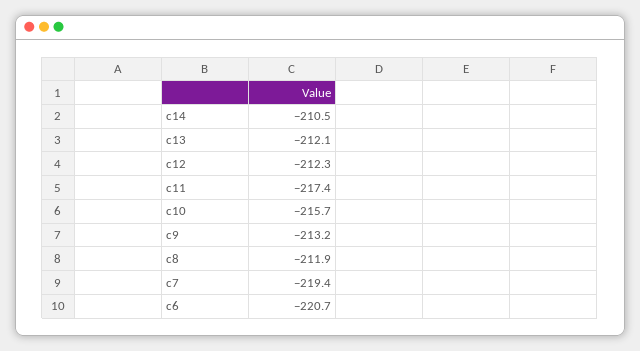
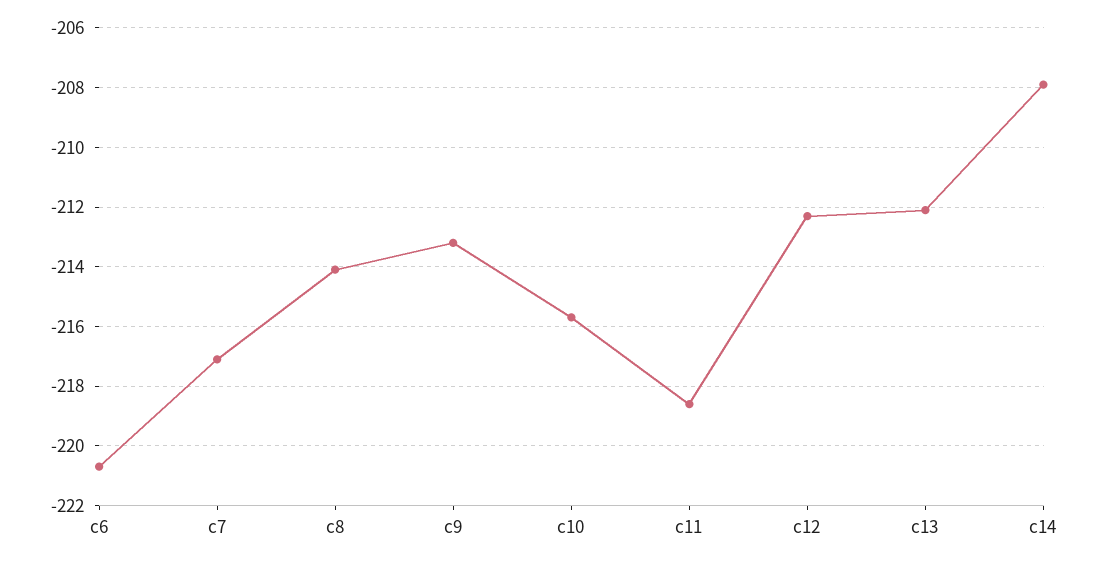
  {
-   "c14": -210.5,
+   "c14": -208,
    "c13": -212.1,
    "c12": -212.3,
-   "c11": -217.4,
+   "c11": -218.5,
    "c10": -215.7,
    "c9": -213.2,
-   "c8": -211.9,
+   "c8": -214,
-   "c7": -219.4,
+   "c7": -217,
    "c6": -220.7
  }

